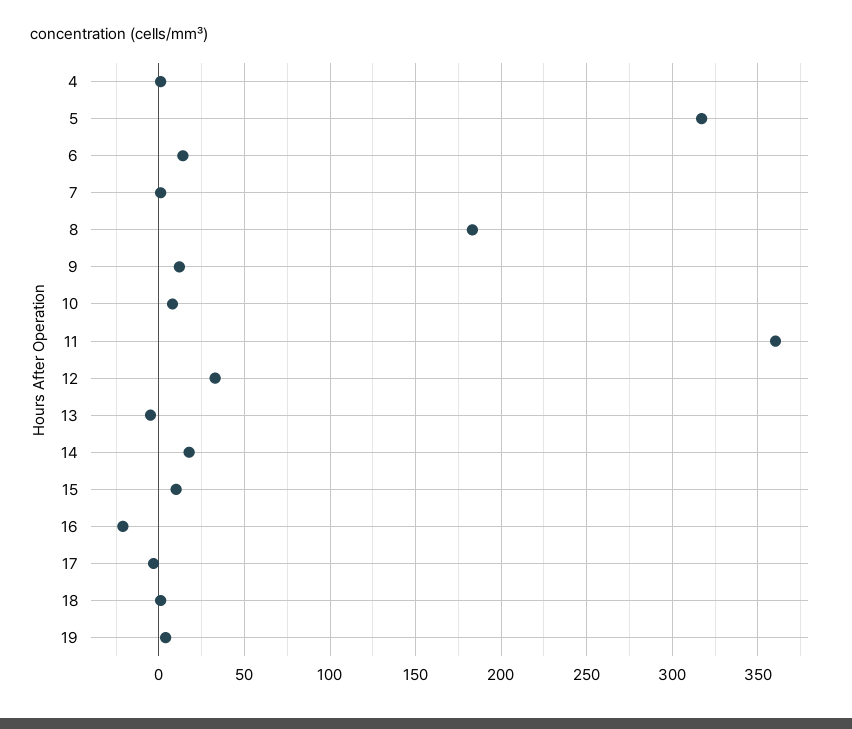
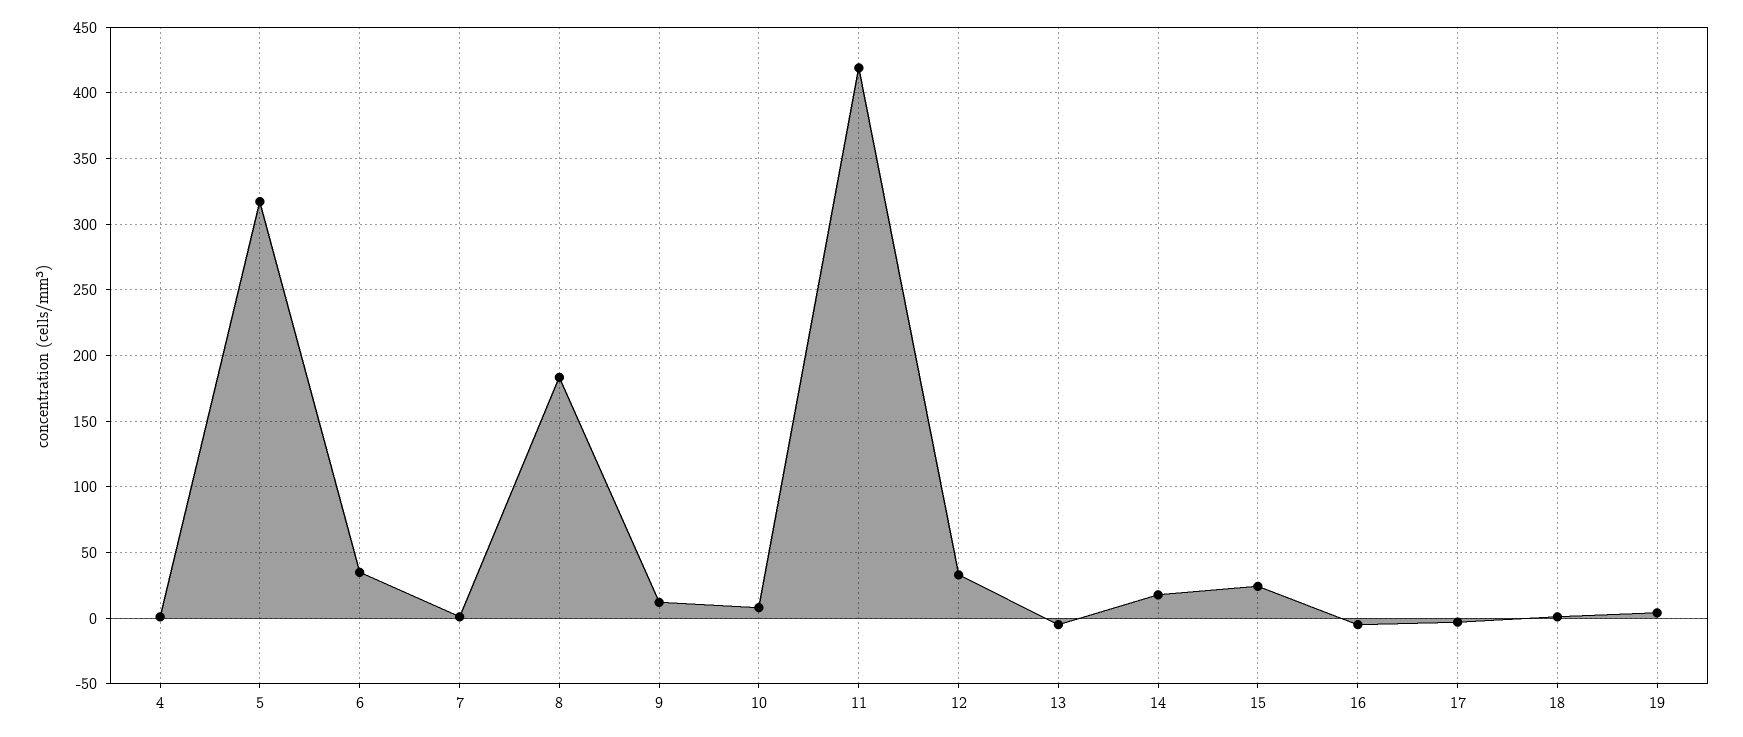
  {
    "4": 0,
    "5": 315,
-   "6": 15,
+   "6": 35,
    "7": 0,
    "8": 185,
    "9": 10,
    "10": 10,
-   "11": 360,
+   "11": 420,
    "12": 35,
    "13": -5,
    "14": 20,
-   "15": 10,
+   "15": 25,
-   "16": -20,
+   "16": -5,
    "17": -5,
    "18": 0,
    "19": 5
  }

